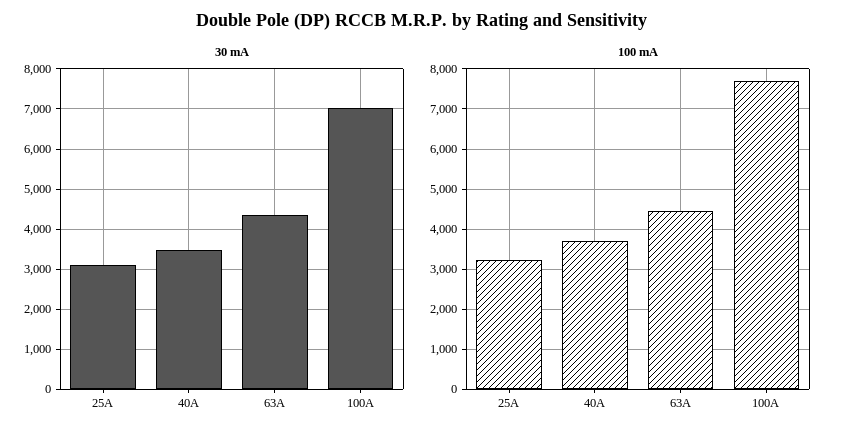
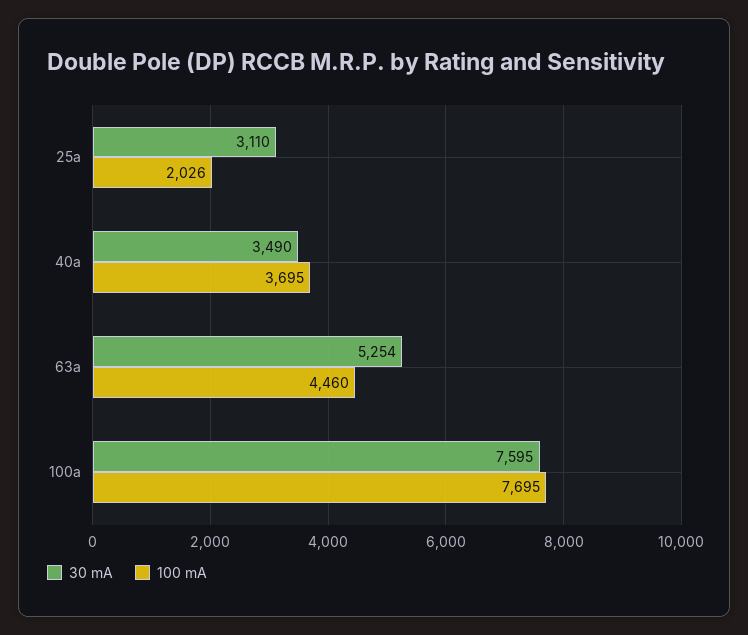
  {
    "30 mA": {
      "25A": 3110,
      "40A": 3490,
-     "63A": 4400,
+     "63A": 5254,
-     "100A": 7000
+     "100A": 7595
    },
    "100 mA": {
-     "25A": 3200,
+     "25A": 2026,
      "40A": 3695,
      "63A": 4460,
      "100A": 7695
    }
  }

